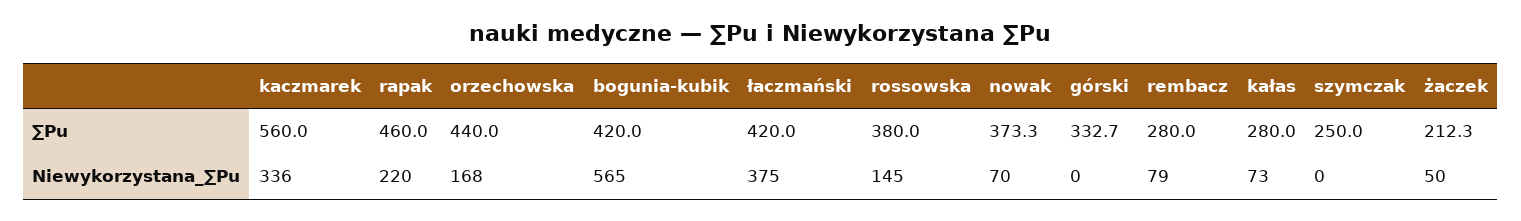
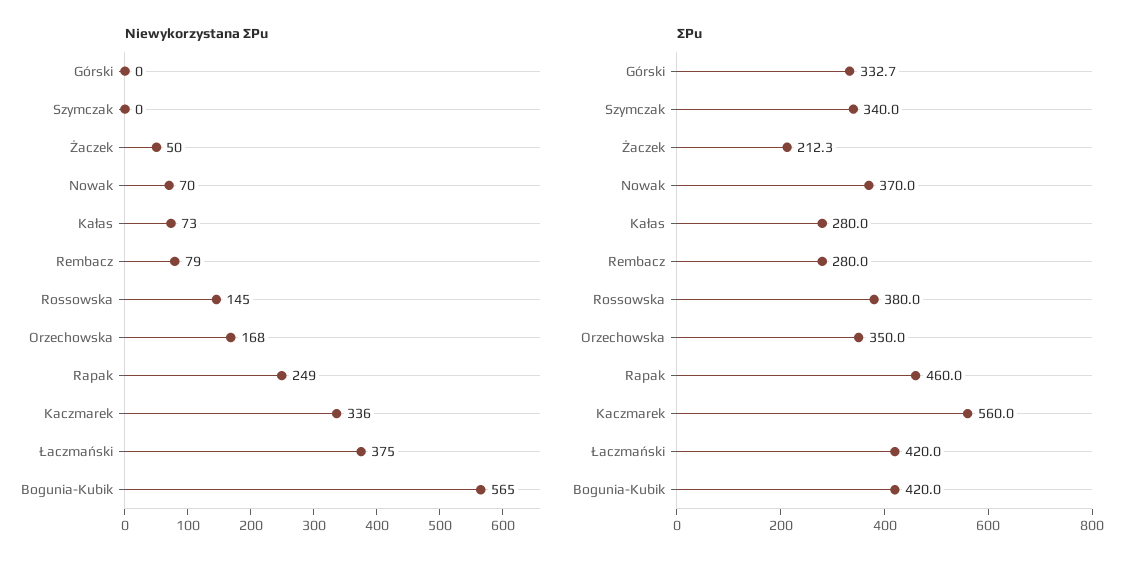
  {
    "∑Pu": {
      "kaczmarek": 560,
      "rapak": 460,
-     "orzechowska": 440,
+     "orzechowska": 350,
      "bogunia-kubik": 420,
      "łaczmański": 420,
      "rossowska": 380,
-     "nowak": 373.3,
+     "nowak": 370,
      "górski": 332.7,
      "rembacz": 280,
      "kałas": 280,
-     "szymczak": 250,
+     "szymczak": 340,
      "żaczek": 212.3
    },
    "Niewykorzystana_∑Pu": {
      "kaczmarek": 336,
-     "rapak": 220,
+     "rapak": 249,
      "orzechowska": 168,
      "bogunia-kubik": 565,
      "łaczmański": 375,
      "rossowska": 145,
      "nowak": 70,
      "górski": 0,
      "rembacz": 79,
      "kałas": 73,
      "szymczak": 0,
      "żaczek": 50
    }
  }

